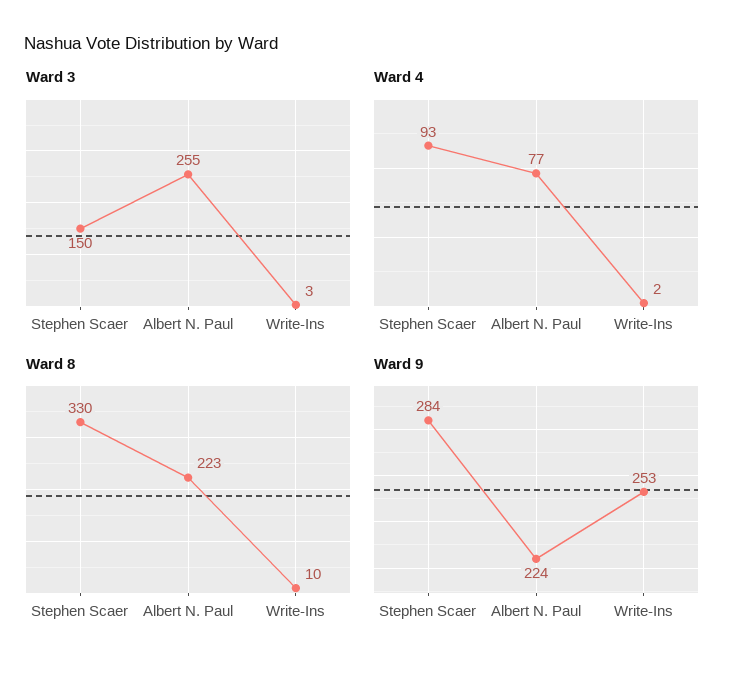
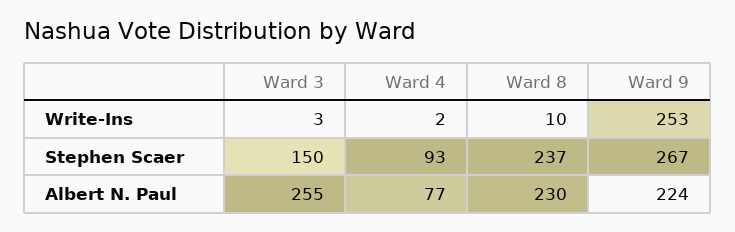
  {
    "Ward 3": {
      "Stephen Scaer": 150,
      "Albert N. Paul": 255,
      "Write-Ins": 3
    },
    "Ward 4": {
      "Stephen Scaer": 93,
      "Albert N. Paul": 77,
      "Write-Ins": 2
    },
    "Ward 8": {
-     "Stephen Scaer": 330,
+     "Stephen Scaer": 237,
-     "Albert N. Paul": 223,
+     "Albert N. Paul": 230,
      "Write-Ins": 10
    },
    "Ward 9": {
-     "Stephen Scaer": 284,
+     "Stephen Scaer": 267,
      "Albert N. Paul": 224,
      "Write-Ins": 253
    }
  }

